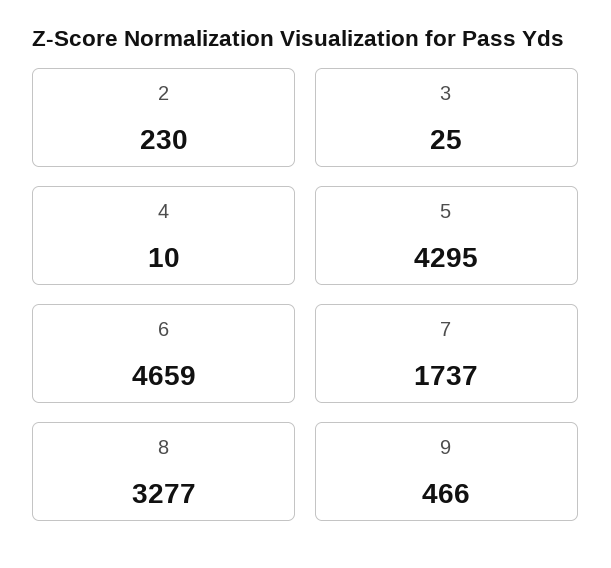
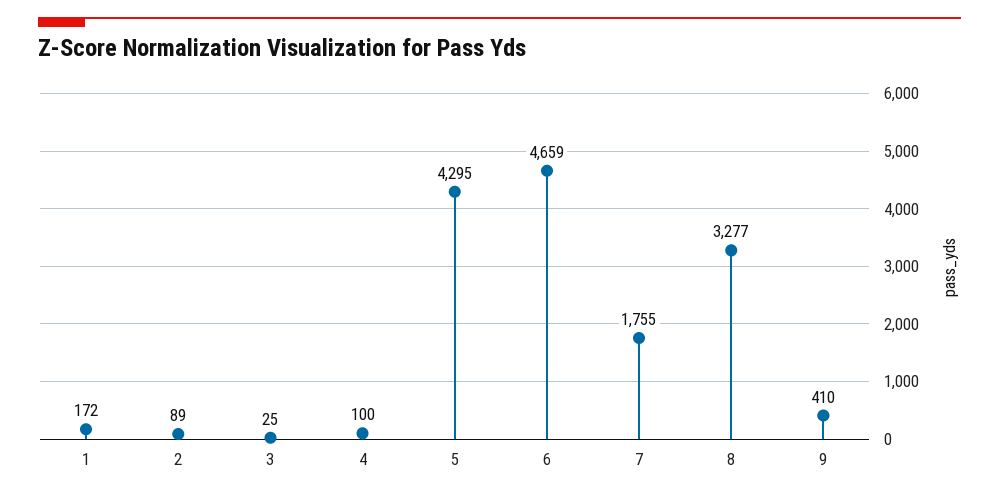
  {
-   "2": 230,
+   "2": 89,
    "3": 25,
-   "4": 10,
+   "4": 100,
    "5": 4295,
    "6": 4659,
-   "7": 1737,
+   "7": 1755,
    "8": 3277,
-   "9": 466
+   "9": 410,
+   "1": 172
  }

